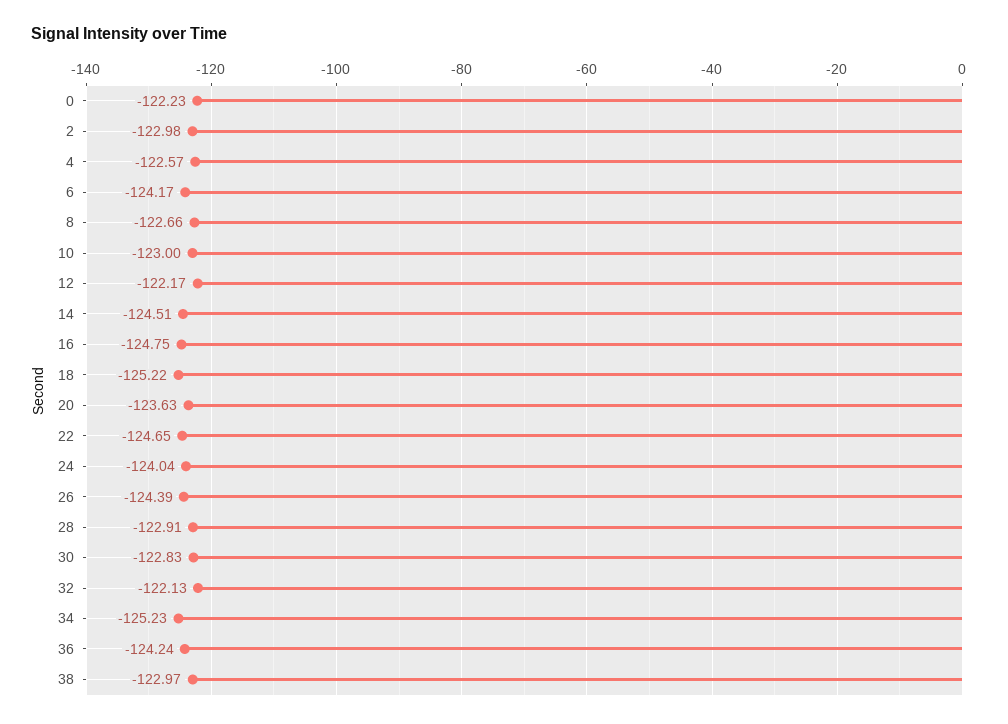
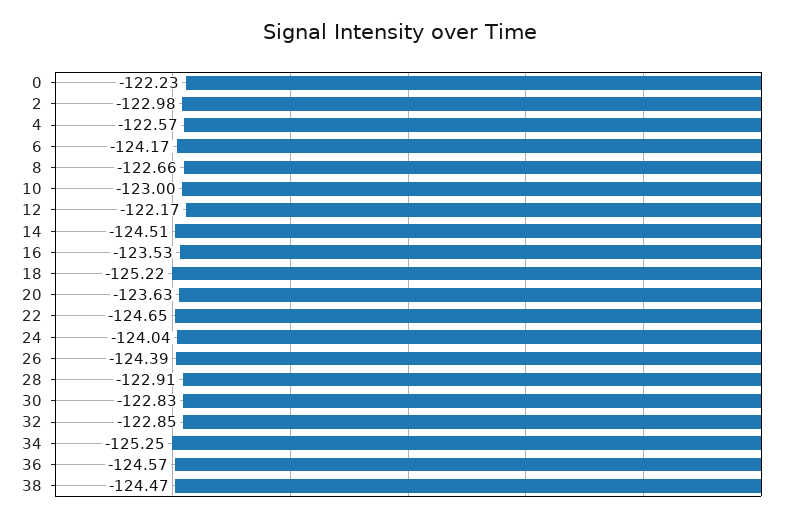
  {
    "0": -122.23,
    "2": -122.98,
    "4": -122.57,
    "6": -124.17,
    "8": -122.66,
    "10": -123,
    "12": -122.17,
    "14": -124.51,
-   "16": -124.75,
+   "16": -123.53,
    "18": -125.22,
    "20": -123.63,
    "22": -124.65,
    "24": -124.04,
    "26": -124.39,
    "28": -122.91,
    "30": -122.83,
-   "32": -122.13,
+   "32": -122.85,
-   "34": -125.23,
+   "34": -125.25,
-   "36": -124.24,
+   "36": -124.57,
-   "38": -122.97
+   "38": -124.47
  }

